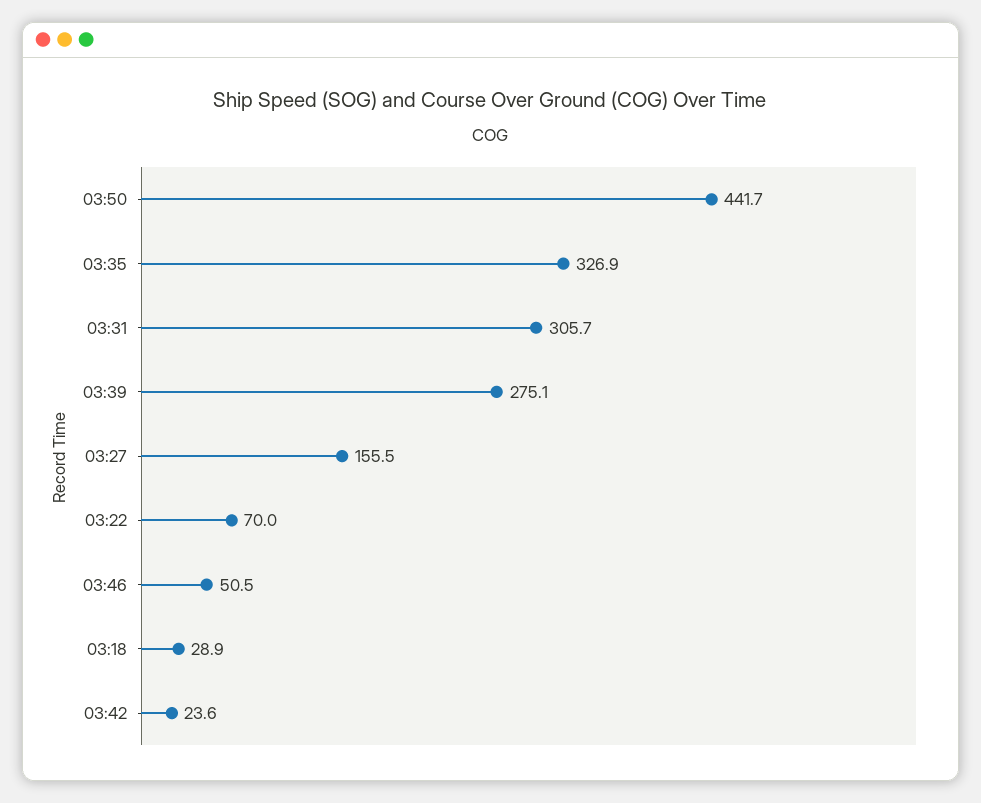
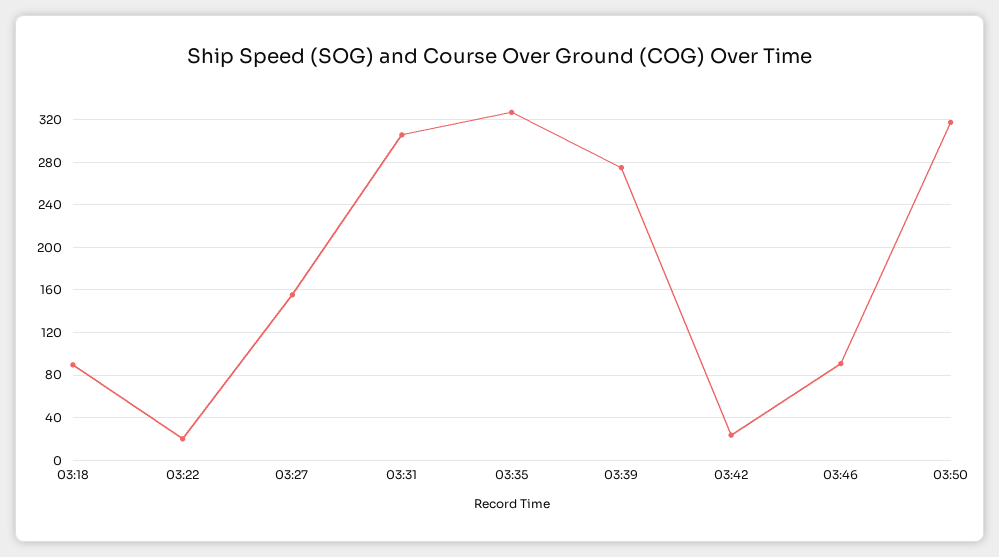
  {
-   "03:50": 441.7,
+   "03:50": 320,
    "03:35": 326.9,
    "03:31": 305.7,
    "03:39": 275.1,
    "03:27": 155.5,
-   "03:22": 70,
+   "03:22": 20,
-   "03:46": 50.5,
+   "03:46": 90,
-   "03:18": 28.9,
+   "03:18": 90,
    "03:42": 23.6
  }

